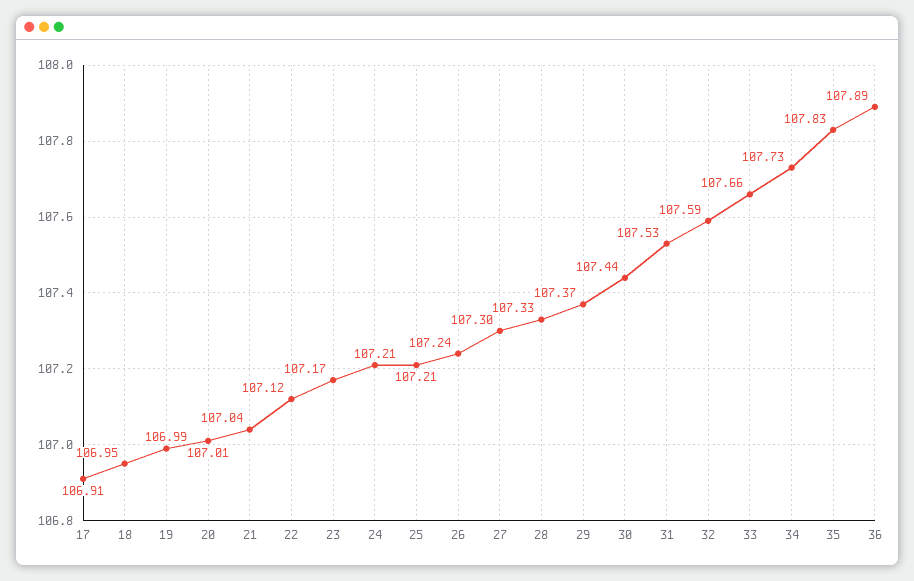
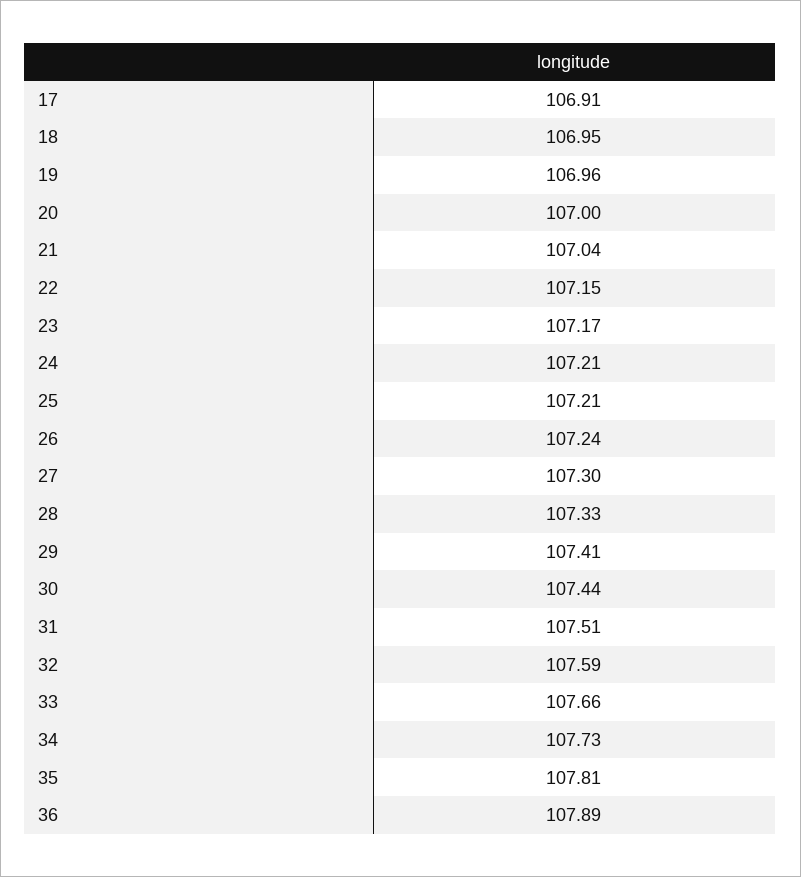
  {
    "17": 106.91,
    "18": 106.95,
-   "19": 106.99,
+   "19": 106.96,
-   "20": 107.01,
+   "20": 107,
    "21": 107.04,
-   "22": 107.12,
+   "22": 107.15,
    "23": 107.17,
    "24": 107.21,
    "25": 107.21,
    "26": 107.24,
    "27": 107.3,
    "28": 107.33,
-   "29": 107.37,
+   "29": 107.41,
    "30": 107.44,
-   "31": 107.53,
+   "31": 107.51,
    "32": 107.59,
    "33": 107.66,
    "34": 107.73,
-   "35": 107.83,
+   "35": 107.81,
    "36": 107.89
  }

